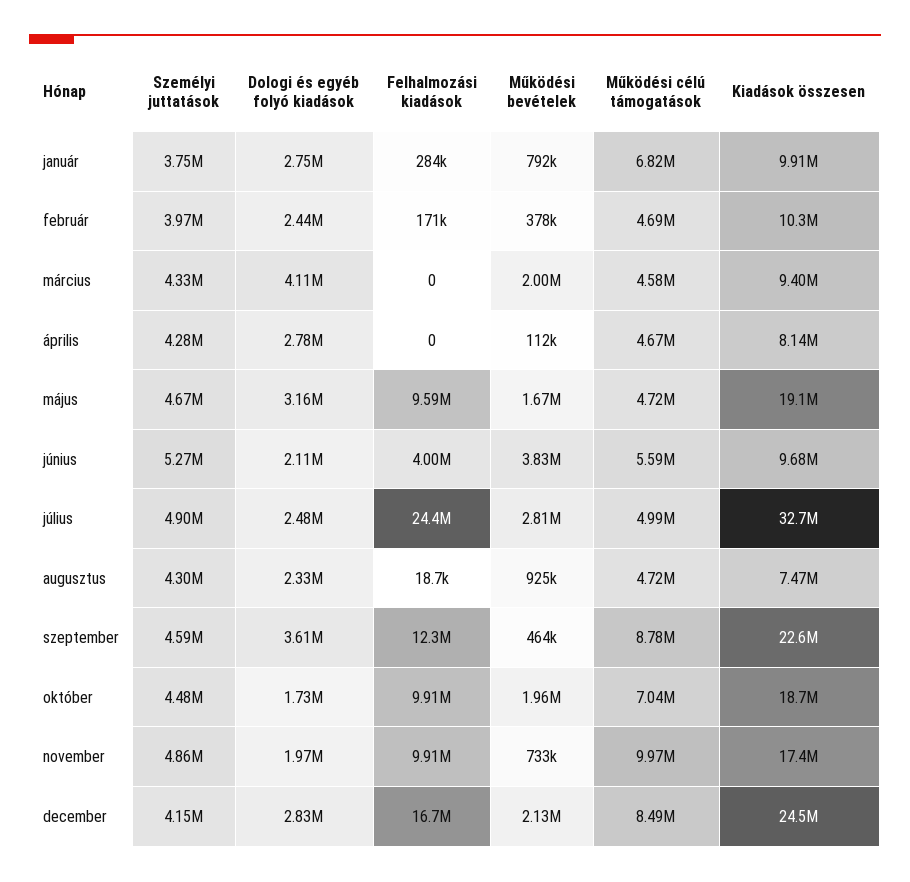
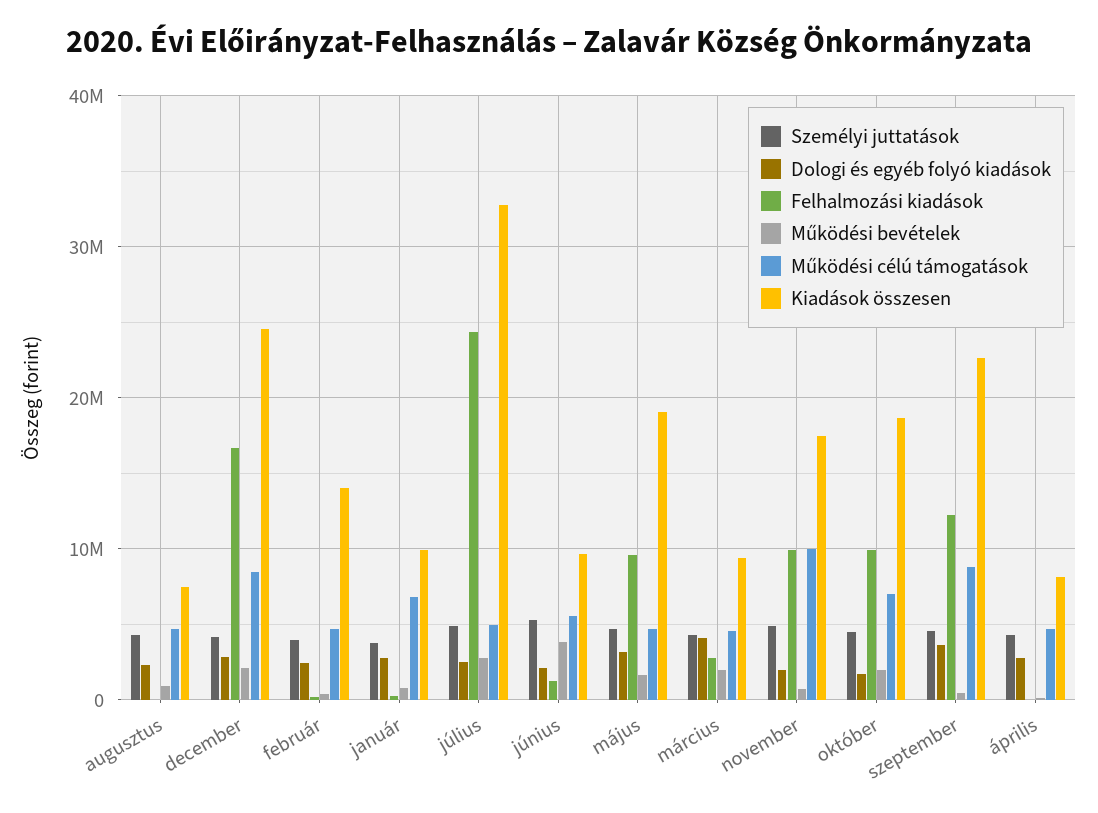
  {
    "Személyi juttatások": {
      "január": 3750000,
      "február": 3970000,
      "március": 4330000,
      "április": 4280000,
      "május": 4670000,
      "június": 5270000,
      "július": 4900000,
      "augusztus": 4300000,
      "szeptember": 4590000,
      "október": 4480000,
      "november": 4860000,
      "december": 4150000
    },
    "Dologi és egyéb folyó kiadások": {
      "január": 2750000,
      "február": 2440000,
      "március": 4110000,
      "április": 2780000,
      "május": 3160000,
      "június": 2110000,
      "július": 2480000,
      "augusztus": 2330000,
      "szeptember": 3610000,
      "október": 1730000,
      "november": 1970000,
      "december": 2830000
    },
    "Felhalmozási kiadások": {
      "január": 284000,
      "február": 171000,
-     "március": 0,
+     "március": 3000000,
      "április": 0,
      "május": 9590000,
-     "június": 4000000,
+     "június": 1000000,
      "július": 24400000,
      "augusztus": 18700,
      "szeptember": 12300000,
      "október": 9910000,
      "november": 9910000,
      "december": 16700000
    },
    "Működési bevételek": {
      "január": 792000,
      "február": 378000,
      "március": 2000000,
      "április": 112000,
      "május": 1670000,
      "június": 3830000,
      "július": 2810000,
      "augusztus": 925000,
      "szeptember": 464000,
      "október": 1960000,
      "november": 733000,
      "december": 2130000
    },
    "Működési célú támogatások": {
      "január": 6820000,
      "február": 4690000,
      "március": 4580000,
      "április": 4670000,
      "május": 4720000,
      "június": 5590000,
      "július": 4990000,
      "augusztus": 4720000,
      "szeptember": 8780000,
      "október": 7040000,
      "november": 9970000,
      "december": 8490000
    },
    "Kiadások összesen": {
      "január": 9910000,
-     "február": 10300000,
+     "február": 14000000,
      "március": 9400000,
      "április": 8140000,
      "május": 19100000,
      "június": 9680000,
      "július": 32700000,
      "augusztus": 7470000,
      "szeptember": 22600000,
      "október": 18700000,
      "november": 17400000,
      "december": 24500000
    }
  }

